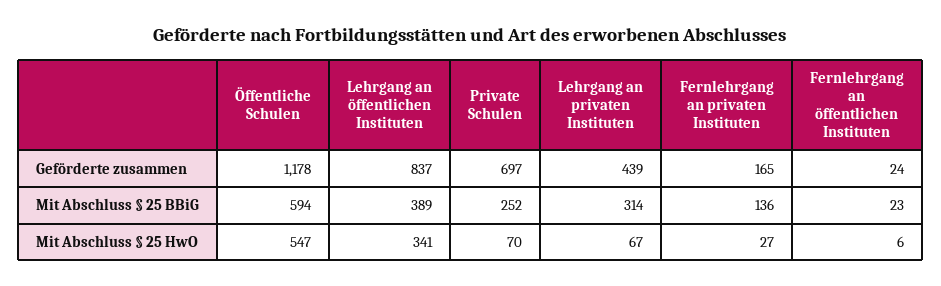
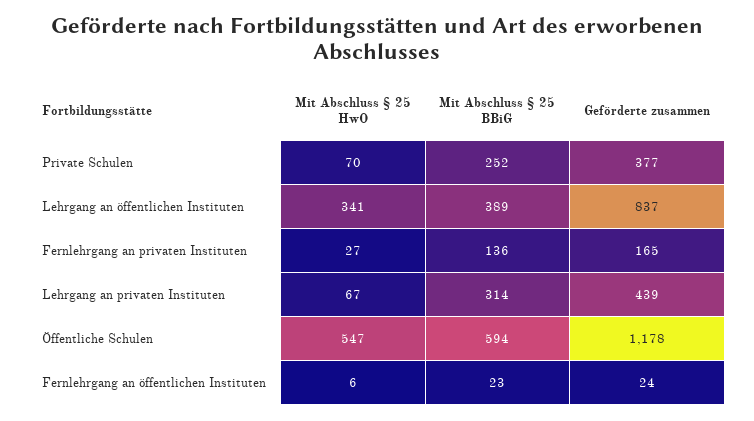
  {
    "Öffentliche Schulen": {
      "Geförderte zusammen": 1178,
      "Mit Abschluss § 25 BBiG": 594,
      "Mit Abschluss § 25 HwO": 547
    },
    "Lehrgang an öffentlichen Instituten": {
      "Geförderte zusammen": 837,
      "Mit Abschluss § 25 BBiG": 389,
      "Mit Abschluss § 25 HwO": 341
    },
    "Private Schulen": {
-     "Geförderte zusammen": 697,
+     "Geförderte zusammen": 377,
      "Mit Abschluss § 25 BBiG": 252,
      "Mit Abschluss § 25 HwO": 70
    },
    "Lehrgang an privaten Instituten": {
      "Geförderte zusammen": 439,
      "Mit Abschluss § 25 BBiG": 314,
      "Mit Abschluss § 25 HwO": 67
    },
    "Fernlehrgang an privaten Instituten": {
      "Geförderte zusammen": 165,
      "Mit Abschluss § 25 BBiG": 136,
      "Mit Abschluss § 25 HwO": 27
    },
    "Fernlehrgang an öffentlichen Instituten": {
      "Geförderte zusammen": 24,
      "Mit Abschluss § 25 BBiG": 23,
      "Mit Abschluss § 25 HwO": 6
    }
  }

